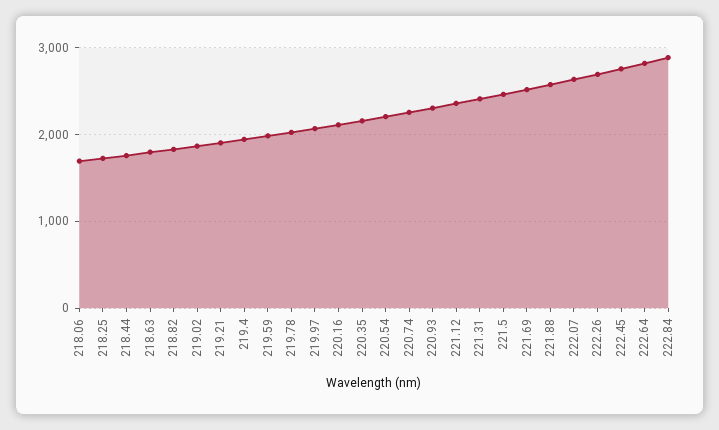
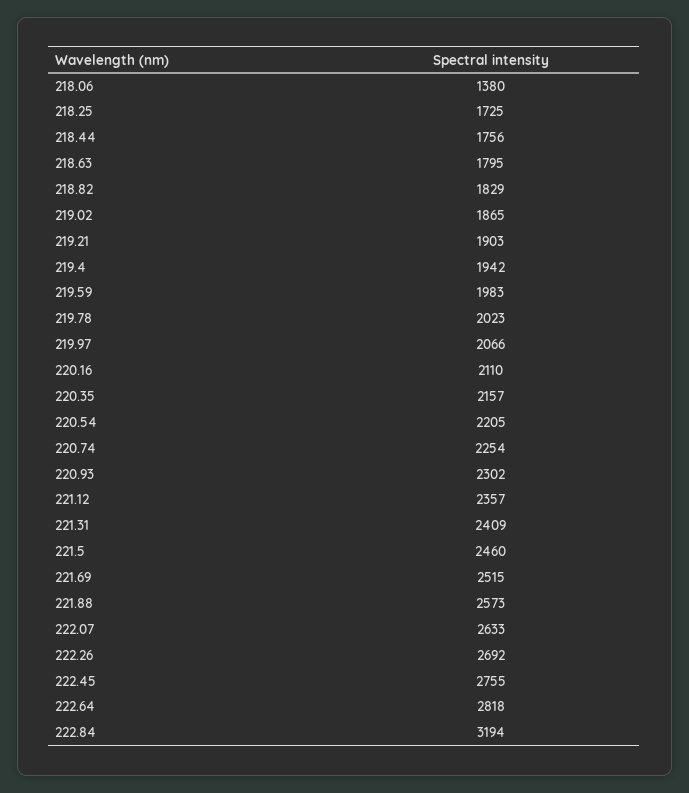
  {
-   "218.06": 1700,
+   "218.06": 1380,
    "218.25": 1725,
    "218.44": 1756,
    "218.63": 1795,
    "218.82": 1829,
    "219.02": 1865,
    "219.21": 1903,
    "219.4": 1942,
    "219.59": 1983,
    "219.78": 2023,
    "219.97": 2066,
    "220.16": 2110,
    "220.35": 2157,
    "220.54": 2205,
    "220.74": 2254,
    "220.93": 2302,
    "221.12": 2357,
    "221.31": 2409,
    "221.5": 2460,
    "221.69": 2515,
    "221.88": 2573,
    "222.07": 2633,
    "222.26": 2692,
    "222.45": 2755,
    "222.64": 2818,
-   "222.84": 2900
+   "222.84": 3194
  }

